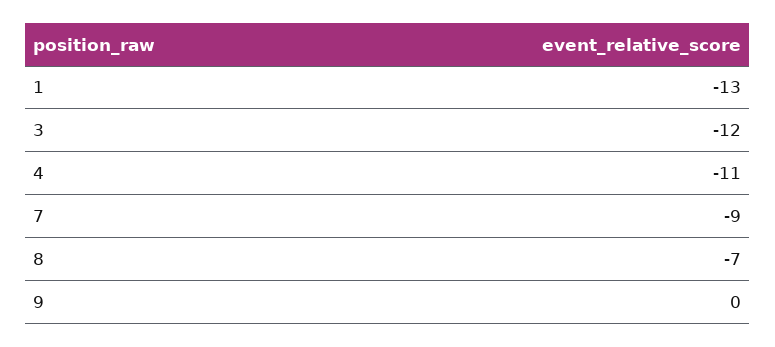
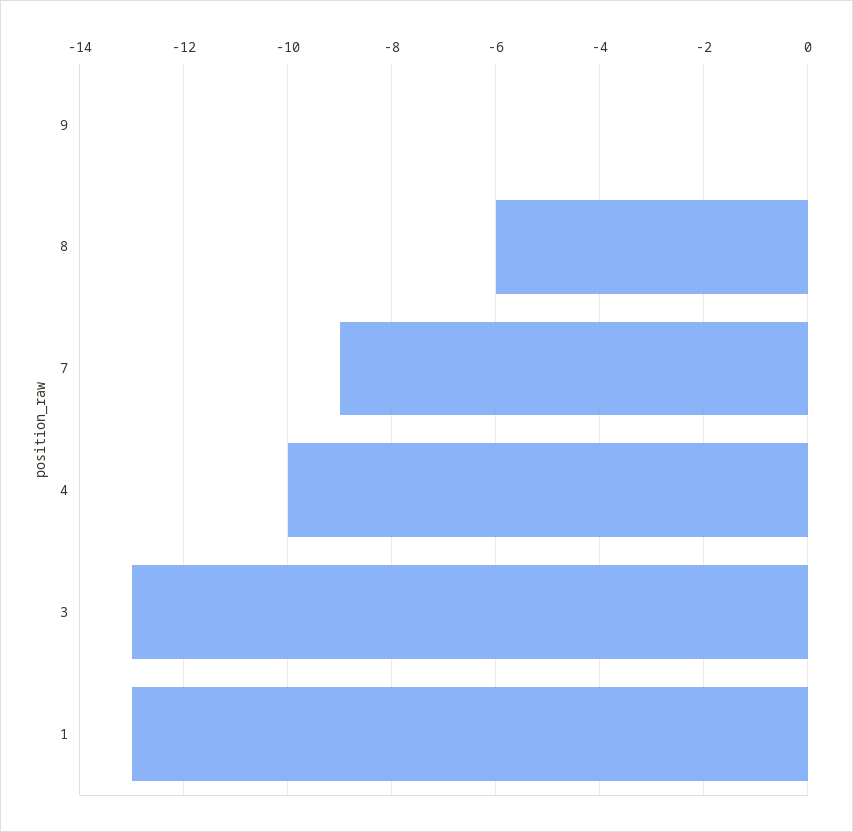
  {
    "1": -13,
-   "3": -12,
+   "3": -13,
-   "4": -11,
+   "4": -10,
    "7": -9,
-   "8": -7,
+   "8": -6,
    "9": 0
  }

